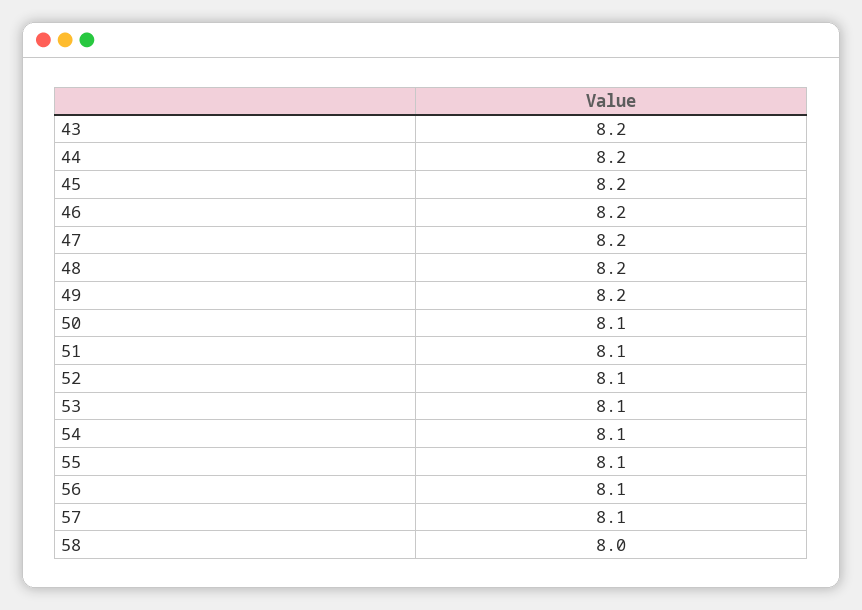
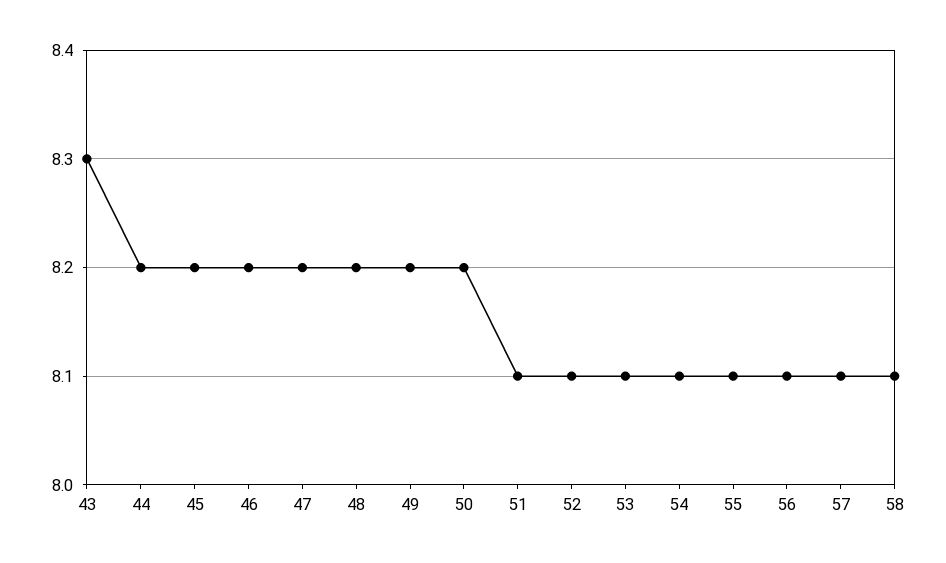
  {
-   "43": 8.2,
+   "43": 8.3,
    "44": 8.2,
    "45": 8.2,
    "46": 8.2,
    "47": 8.2,
    "48": 8.2,
    "49": 8.2,
-   "50": 8.1,
+   "50": 8.2,
    "51": 8.1,
    "52": 8.1,
    "53": 8.1,
    "54": 8.1,
    "55": 8.1,
    "56": 8.1,
    "57": 8.1,
-   "58": 8
+   "58": 8.1
  }

